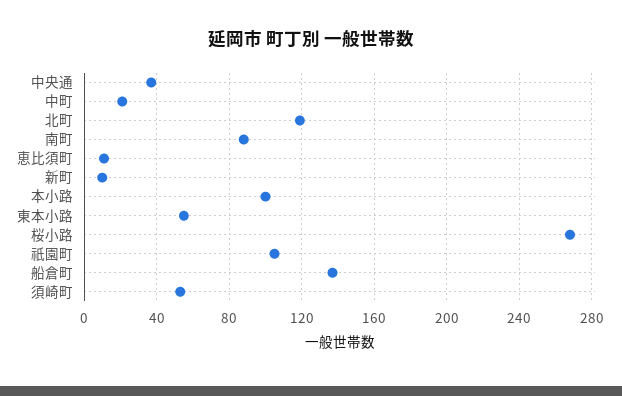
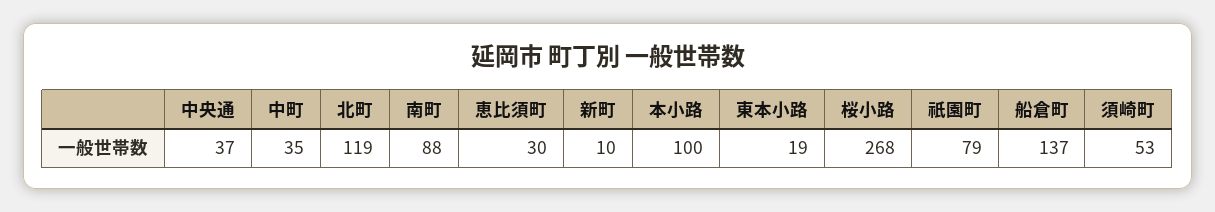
  {
    "中央通": 37,
-   "中町": 20,
+   "中町": 35,
    "北町": 119,
    "南町": 88,
-   "恵比須町": 10,
+   "恵比須町": 30,
    "新町": 10,
    "本小路": 100,
-   "東本小路": 55,
+   "東本小路": 19,
    "桜小路": 268,
-   "祇園町": 105,
+   "祇園町": 79,
    "船倉町": 137,
    "須崎町": 53
  }

